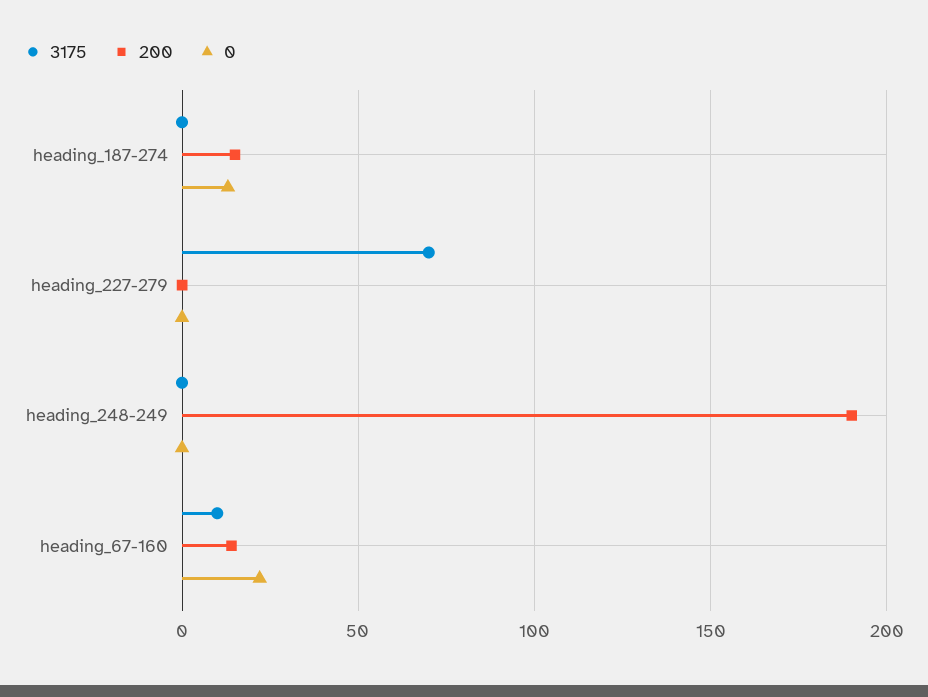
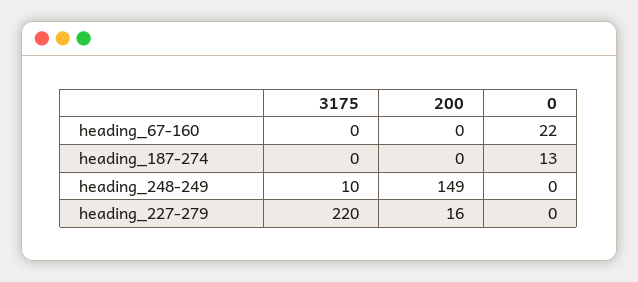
  {
    "3175": {
      "heading_187-274": 0,
-     "heading_227-279": 70,
+     "heading_227-279": 220,
-     "heading_248-249": 0,
+     "heading_248-249": 10,
-     "heading_67-160": 10
+     "heading_67-160": 0
    },
    "200": {
-     "heading_187-274": 15,
+     "heading_187-274": 0,
-     "heading_227-279": 0,
+     "heading_227-279": 16,
-     "heading_248-249": 190,
+     "heading_248-249": 149,
-     "heading_67-160": 15
+     "heading_67-160": 0
    },
    "0": {
      "heading_187-274": 13,
      "heading_227-279": 0,
      "heading_248-249": 0,
      "heading_67-160": 22
    }
  }

